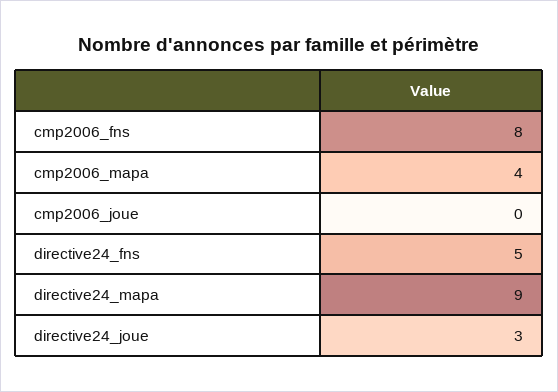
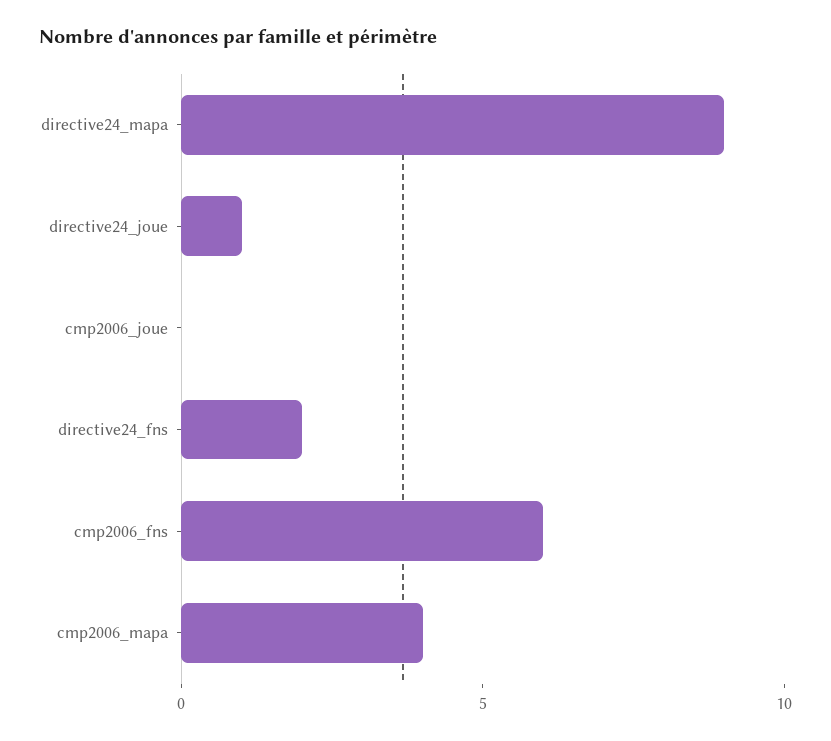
  {
-   "cmp2006_fns": 8,
+   "cmp2006_fns": 6,
    "cmp2006_mapa": 4,
    "cmp2006_joue": 0,
-   "directive24_fns": 5,
+   "directive24_fns": 2,
    "directive24_mapa": 9,
-   "directive24_joue": 3
+   "directive24_joue": 1
  }

